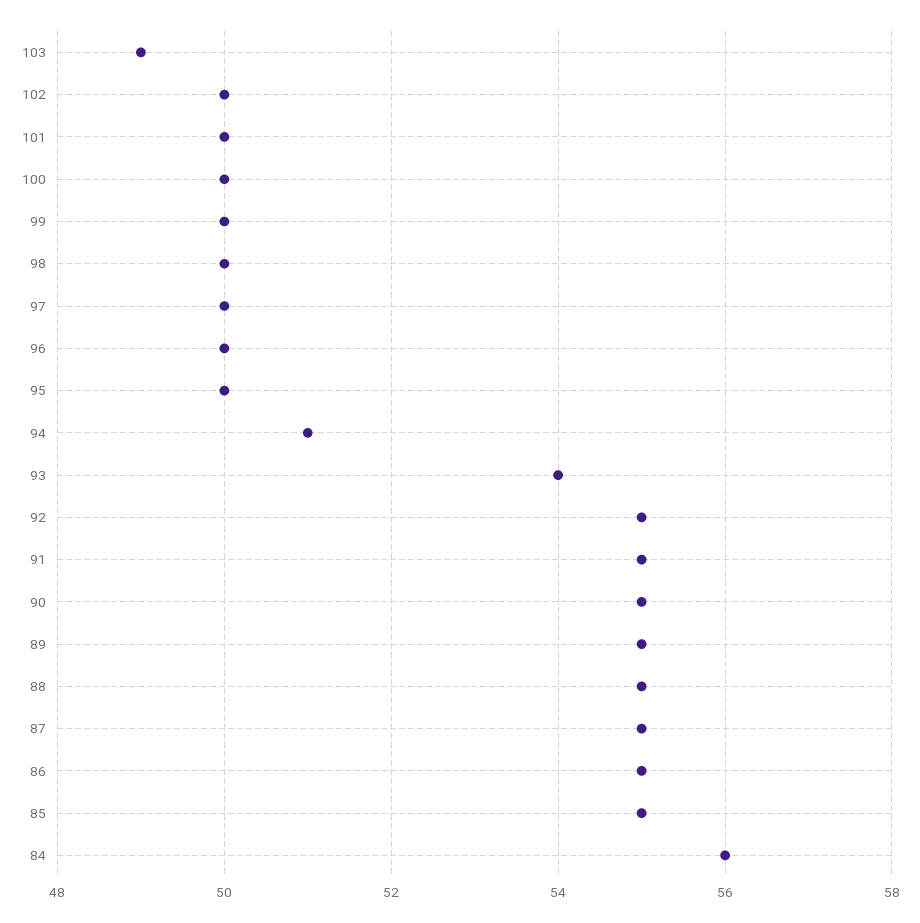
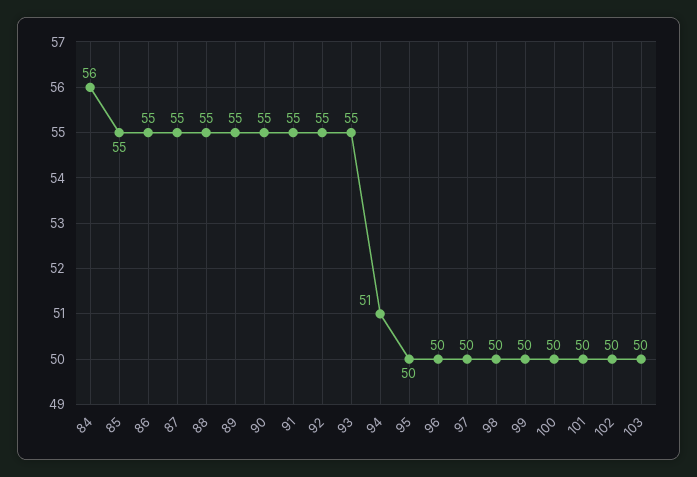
  {
-   "103": 49,
+   "103": 50,
    "102": 50,
    "101": 50,
    "100": 50,
    "99": 50,
    "98": 50,
    "97": 50,
    "96": 50,
    "95": 50,
    "94": 51,
-   "93": 54,
+   "93": 55,
    "92": 55,
    "91": 55,
    "90": 55,
    "89": 55,
    "88": 55,
    "87": 55,
    "86": 55,
    "85": 55,
    "84": 56
  }

